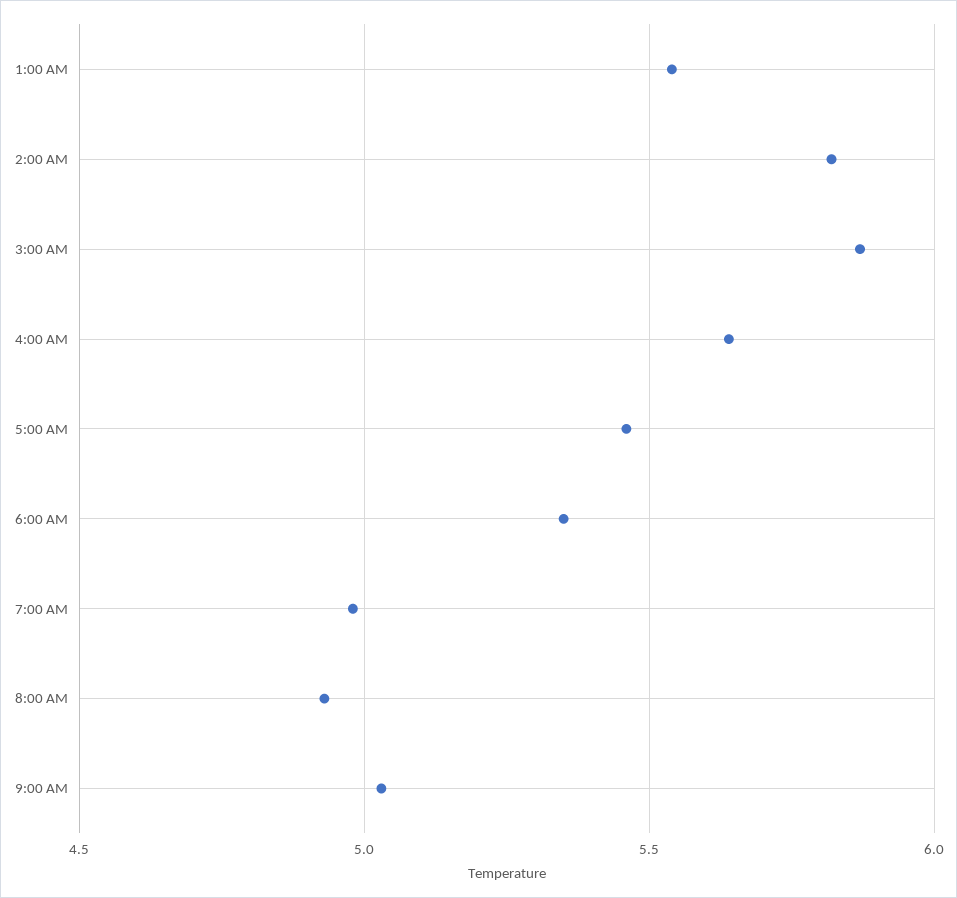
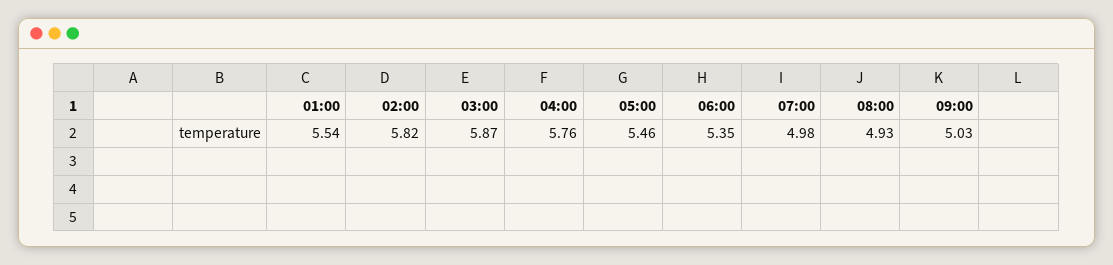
  {
    "1:00 AM": 5.54,
    "2:00 AM": 5.82,
    "3:00 AM": 5.87,
-   "4:00 AM": 5.65,
+   "4:00 AM": 5.76,
    "5:00 AM": 5.46,
    "6:00 AM": 5.35,
    "7:00 AM": 4.98,
    "8:00 AM": 4.93,
    "9:00 AM": 5.03
  }

